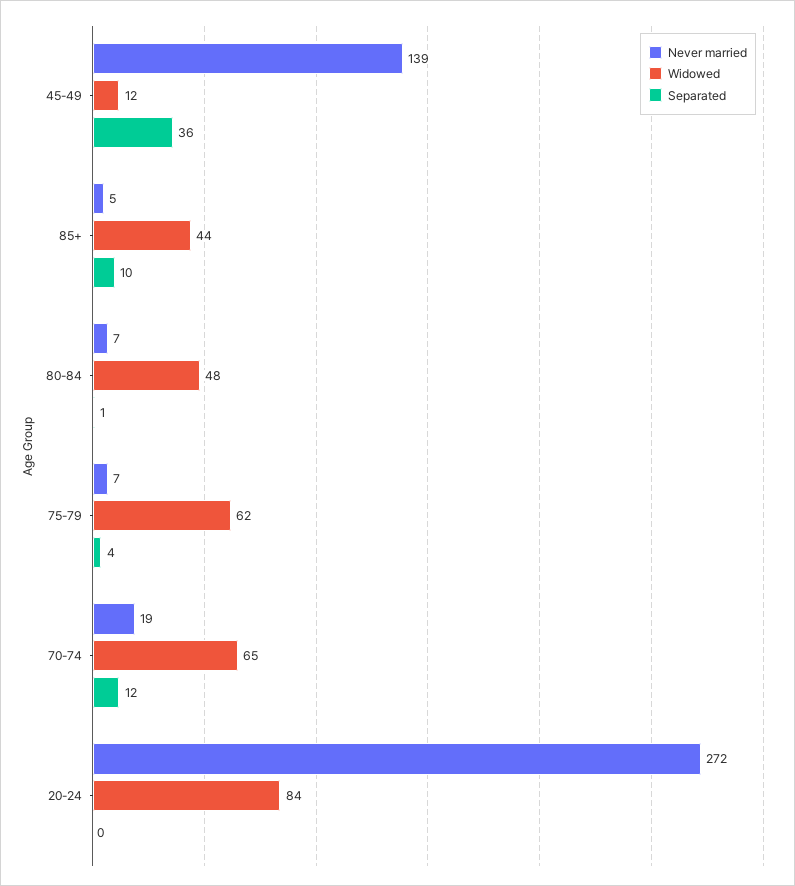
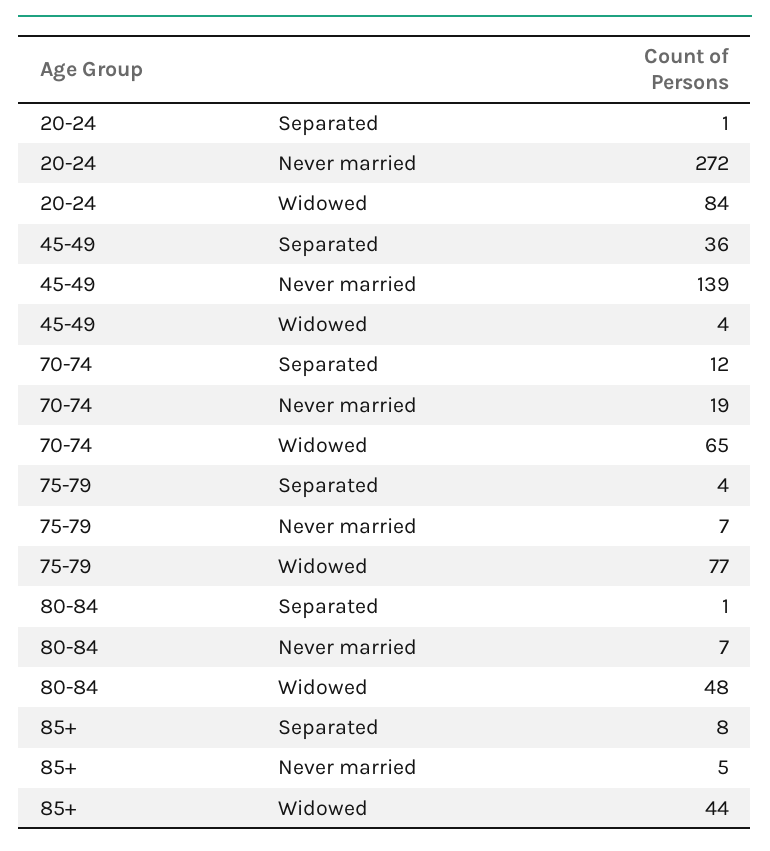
  {
    "Never married": {
      "45-49": 139,
      "85+": 5,
      "80-84": 7,
      "75-79": 7,
      "70-74": 19,
      "20-24": 272
    },
    "Widowed": {
-     "45-49": 12,
+     "45-49": 4,
      "85+": 44,
      "80-84": 48,
-     "75-79": 62,
+     "75-79": 77,
      "70-74": 65,
      "20-24": 84
    },
    "Separated": {
      "45-49": 36,
-     "85+": 10,
+     "85+": 8,
      "80-84": 1,
      "75-79": 4,
      "70-74": 12,
-     "20-24": 0
+     "20-24": 1
    }
  }

